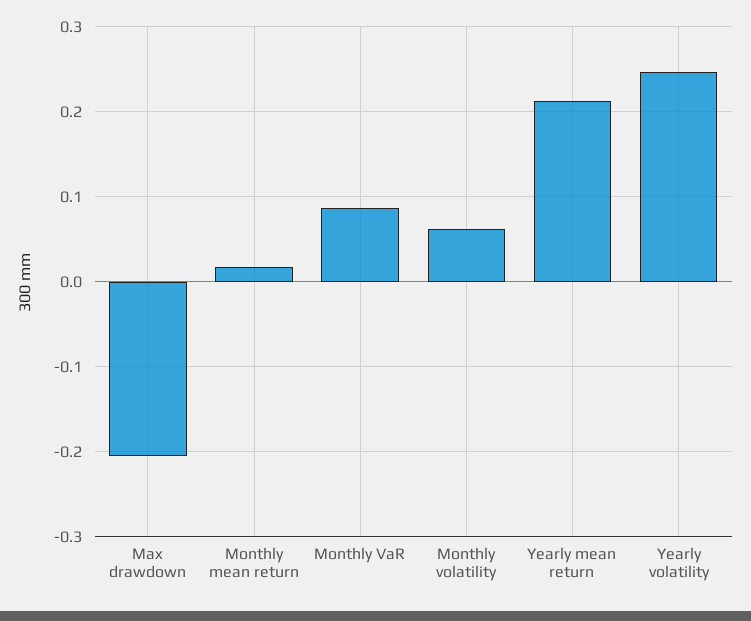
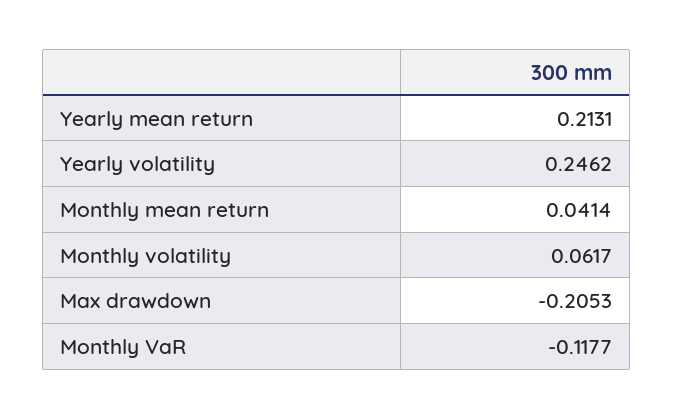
  {
    "Max drawdown": -0.2053,
-   "Monthly mean return": 0.02,
+   "Monthly mean return": 0.0414,
-   "Monthly VaR": 0.09,
+   "Monthly VaR": -0.1177,
    "Monthly volatility": 0.0617,
    "Yearly mean return": 0.2131,
    "Yearly volatility": 0.2462
  }

